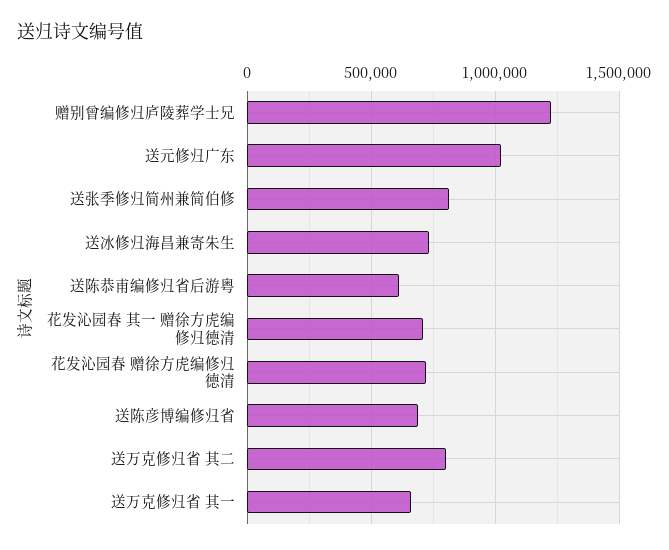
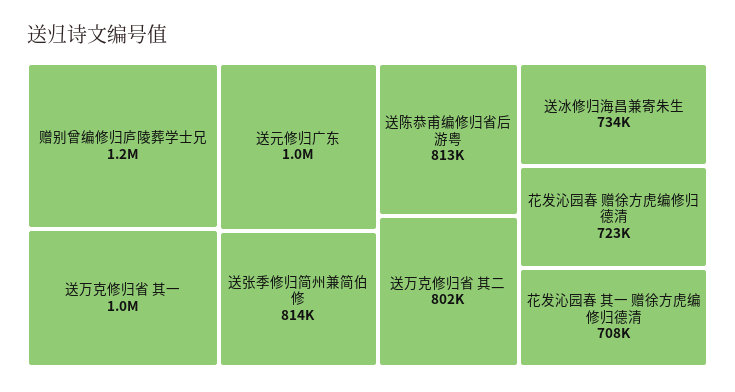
  {
    "赠别曾编修归庐陵葬学士兄": 1200000,
    "送元修归广东": 1000000,
    "送张季修归简州兼简伯修": 814000,
    "送冰修归海昌兼寄朱生": 734000,
-   "送陈恭甫编修归省后游粤": 600000,
+   "送陈恭甫编修归省后游粤": 813000,
    "花发沁园春 其一 赠徐方虎编修归德清": 708000,
    "花发沁园春 赠徐方虎编修归德清": 723000,
-   "送陈彦博编修归省": 700000,
    "送万克修归省 其二": 802000,
-   "送万克修归省 其一": 650000
+   "送万克修归省 其一": 1000000
  }

